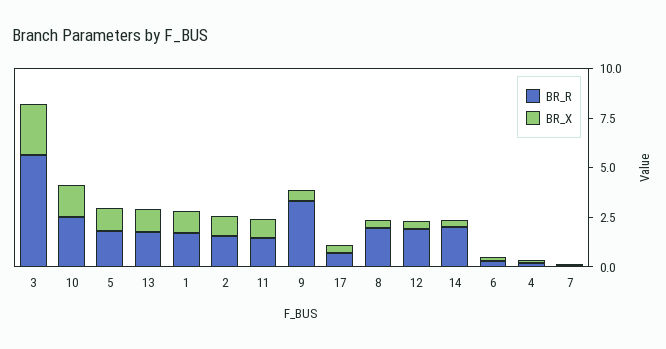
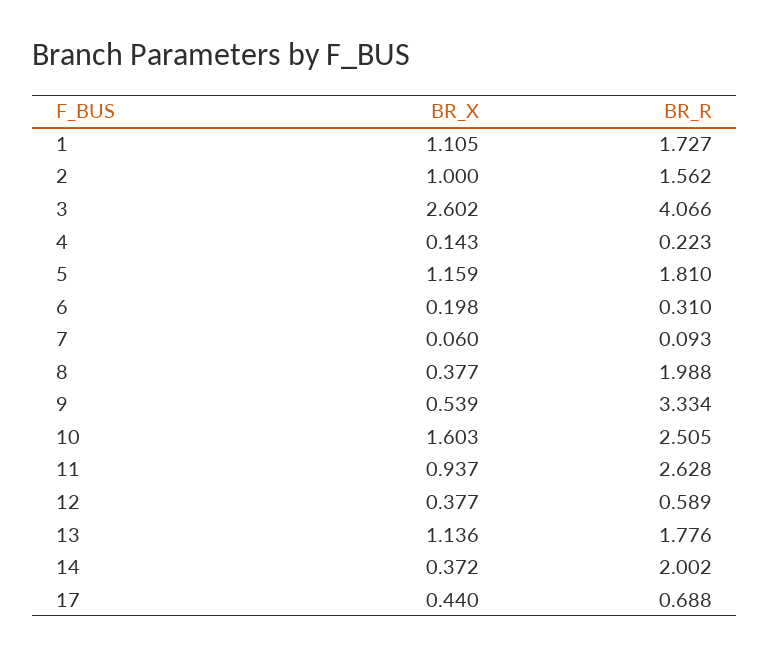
  {
    "BR_R": {
-     "3": 5.5,
+     "3": 4.066,
      "10": 2.505,
      "5": 1.81,
      "13": 1.776,
      "1": 1.727,
      "2": 1.562,
-     "11": 1.5,
+     "11": 2.628,
      "9": 3.334,
      "17": 0.688,
      "8": 1.988,
-     "12": 2,
+     "12": 0.589,
      "14": 2.002,
      "6": 0.31,
      "4": 0.223,
      "7": 0.093
    },
    "BR_X": {
      "3": 2.602,
      "10": 1.603,
      "5": 1.159,
      "13": 1.136,
      "1": 1.105,
      "2": 1,
      "11": 0.937,
      "9": 0.539,
      "17": 0.44,
      "8": 0.377,
      "12": 0.377,
      "14": 0.372,
      "6": 0.198,
      "4": 0.143,
      "7": 0.06
    }
  }

